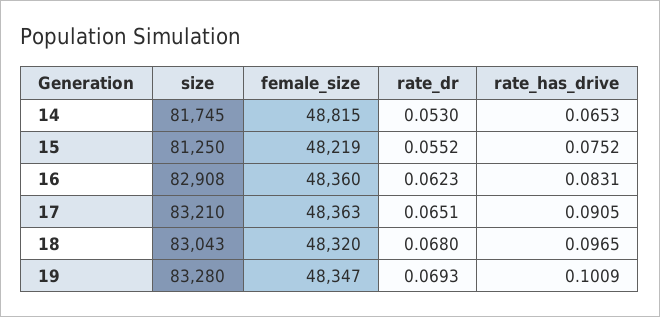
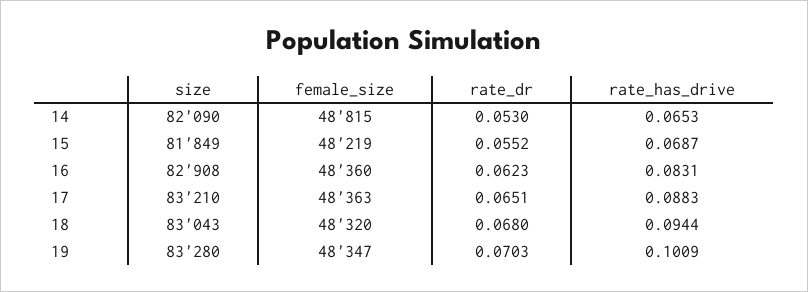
  {
    "size": {
-     "14": 81745,
+     "14": 82090,
-     "15": 81250,
+     "15": 81849,
      "16": 82908,
      "17": 83210,
      "18": 83043,
      "19": 83280
    },
    "female_size": {
      "14": 48815,
      "15": 48219,
      "16": 48360,
      "17": 48363,
      "18": 48320,
      "19": 48347
    },
    "rate_dr": {
      "14": 0.053,
      "15": 0.0552,
      "16": 0.0623,
      "17": 0.0651,
      "18": 0.068,
-     "19": 0.0693
+     "19": 0.0703
    },
    "rate_has_drive": {
      "14": 0.0653,
-     "15": 0.0752,
+     "15": 0.0687,
      "16": 0.0831,
-     "17": 0.0905,
+     "17": 0.0883,
-     "18": 0.0965,
+     "18": 0.0944,
      "19": 0.1009
    }
  }

